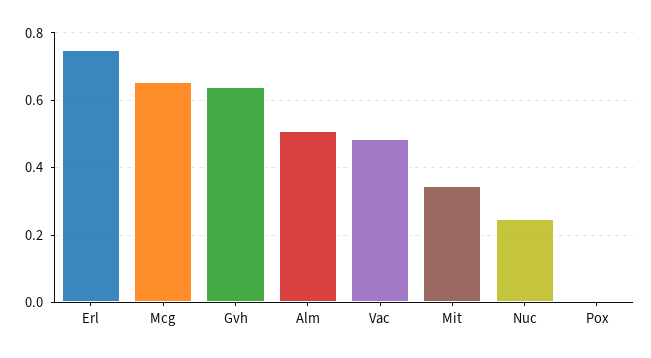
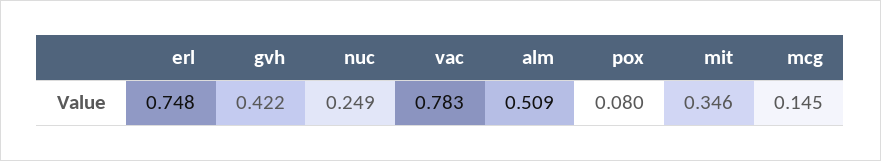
  {
    "Erl": 0.748,
-   "Mcg": 0.66,
+   "Mcg": 0.145,
-   "Gvh": 0.64,
+   "Gvh": 0.422,
    "Alm": 0.509,
-   "Vac": 0.48,
+   "Vac": 0.783,
    "Mit": 0.346,
    "Nuc": 0.249,
-   "Pox": 0
+   "Pox": 0.08
  }

